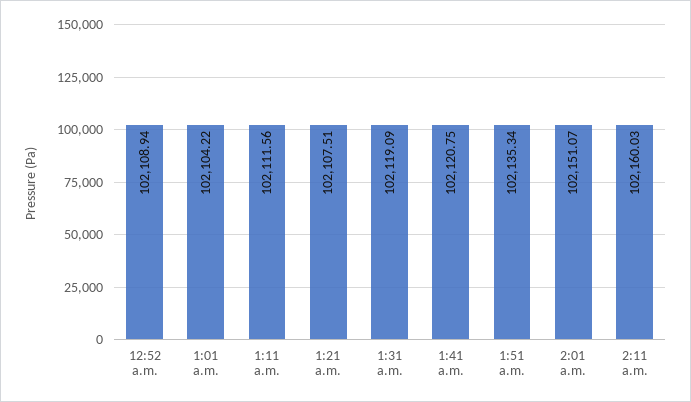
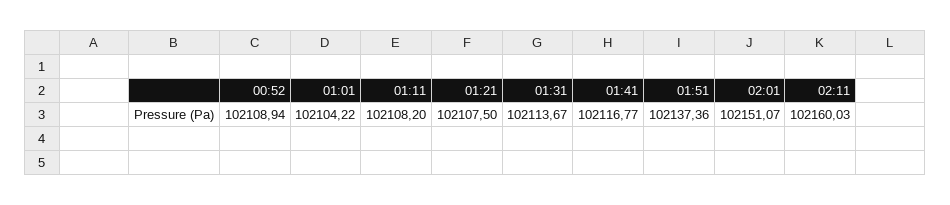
  {
    "12:52 a.m.": 102108.94,
    "1:01 a.m.": 102104.22,
-   "1:11 a.m.": 102111.56,
+   "1:11 a.m.": 102108.2,
-   "1:21 a.m.": 102107.51,
+   "1:21 a.m.": 102107.5,
-   "1:31 a.m.": 102119.09,
+   "1:31 a.m.": 102113.67,
-   "1:41 a.m.": 102120.75,
+   "1:41 a.m.": 102116.77,
-   "1:51 a.m.": 102135.34,
+   "1:51 a.m.": 102137.36,
    "2:01 a.m.": 102151.07,
    "2:11 a.m.": 102160.03
  }

